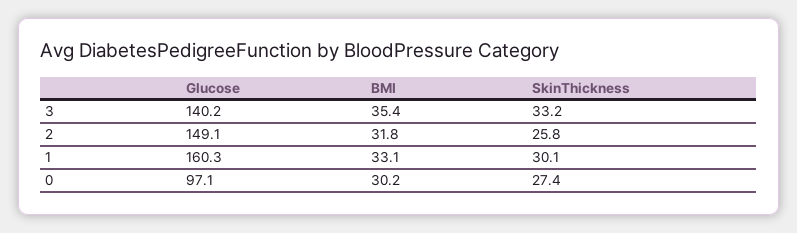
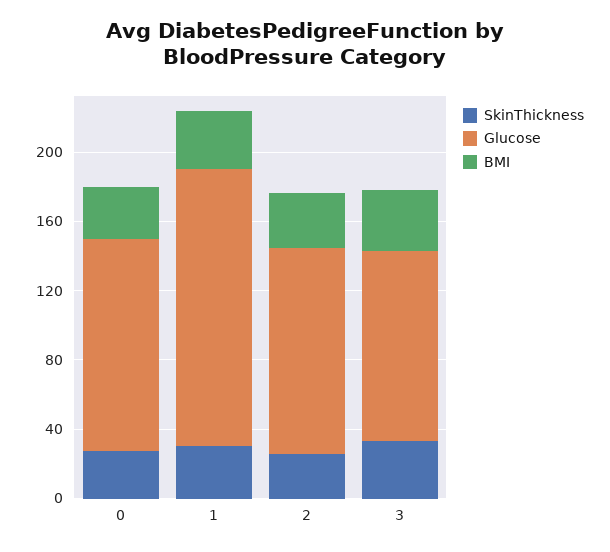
  {
    "Glucose": {
-     "3": 140.2,
+     "3": 110,
-     "2": 149.1,
+     "2": 120,
      "1": 160.3,
-     "0": 97.1
+     "0": 120
    },
    "BMI": {
      "3": 35.4,
      "2": 31.8,
      "1": 33.1,
      "0": 30.2
    },
    "SkinThickness": {
      "3": 33.2,
      "2": 25.8,
      "1": 30.1,
      "0": 27.4
    }
  }

